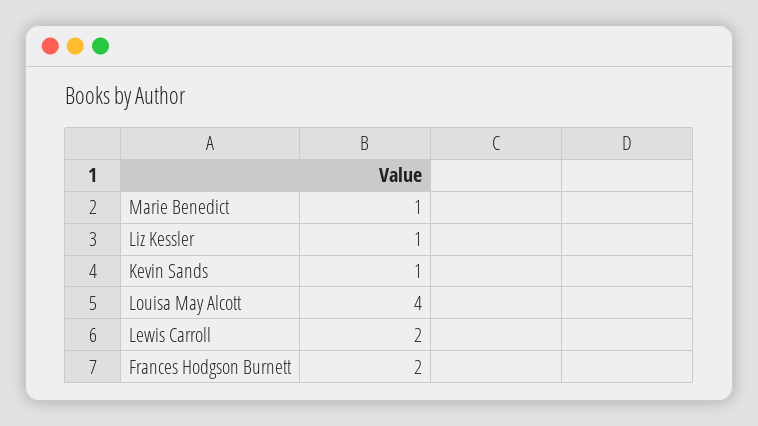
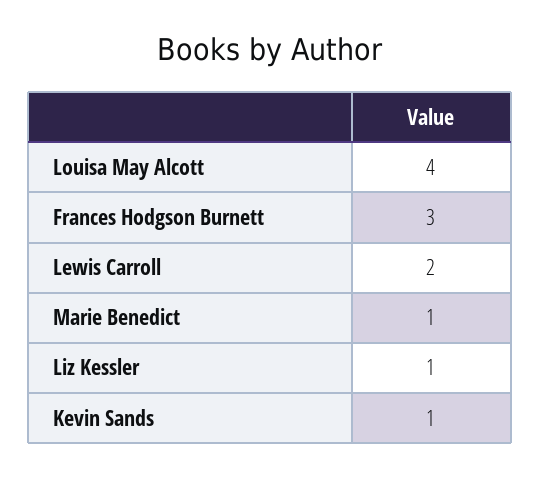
  {
    "Marie Benedict": 1,
    "Liz Kessler": 1,
    "Kevin Sands": 1,
    "Louisa May Alcott": 4,
    "Lewis Carroll": 2,
-   "Frances Hodgson Burnett": 2
+   "Frances Hodgson Burnett": 3
  }

